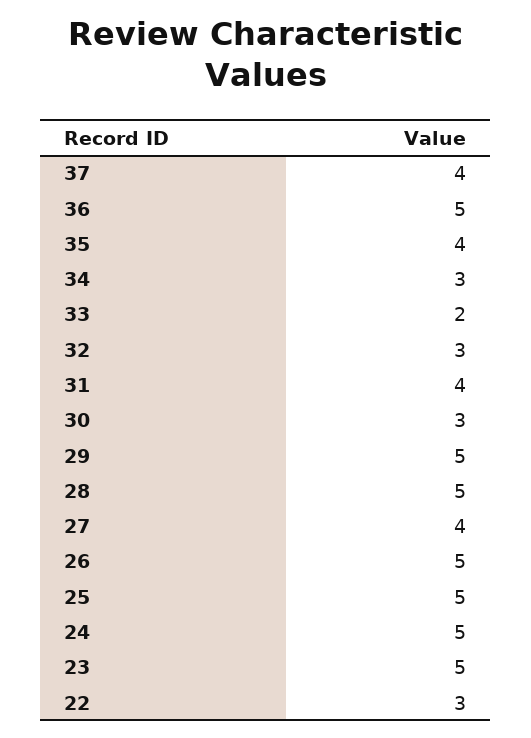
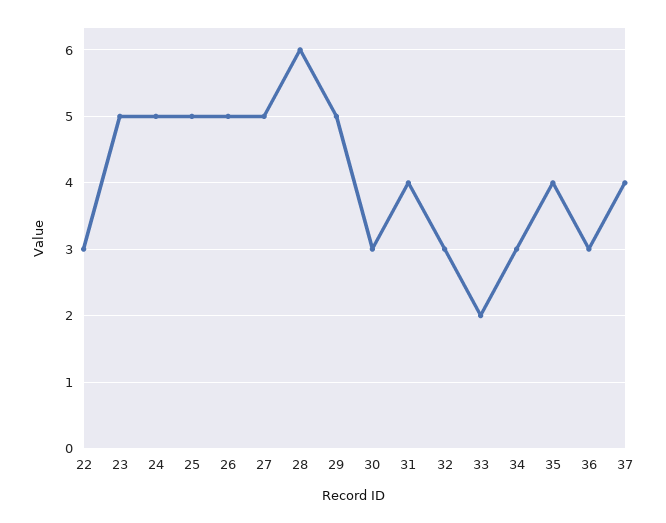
  {
    "37": 4,
-   "36": 5,
+   "36": 3,
    "35": 4,
    "34": 3,
    "33": 2,
    "32": 3,
    "31": 4,
    "30": 3,
    "29": 5,
-   "28": 5,
+   "28": 6,
-   "27": 4,
+   "27": 5,
    "26": 5,
    "25": 5,
    "24": 5,
    "23": 5,
    "22": 3
  }

